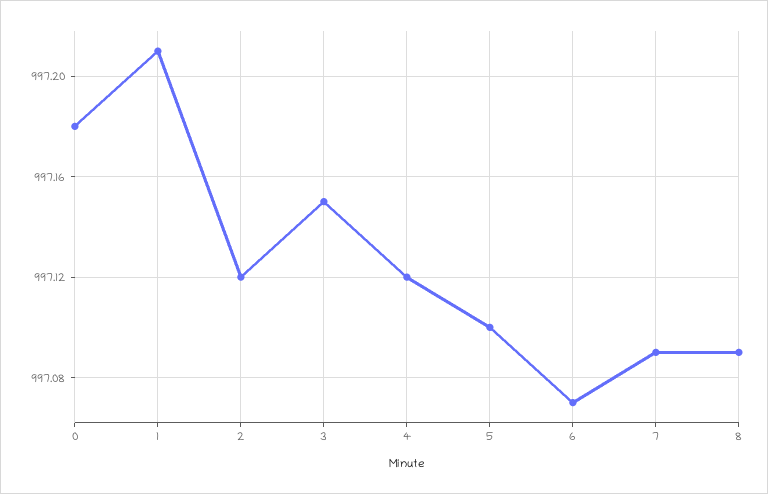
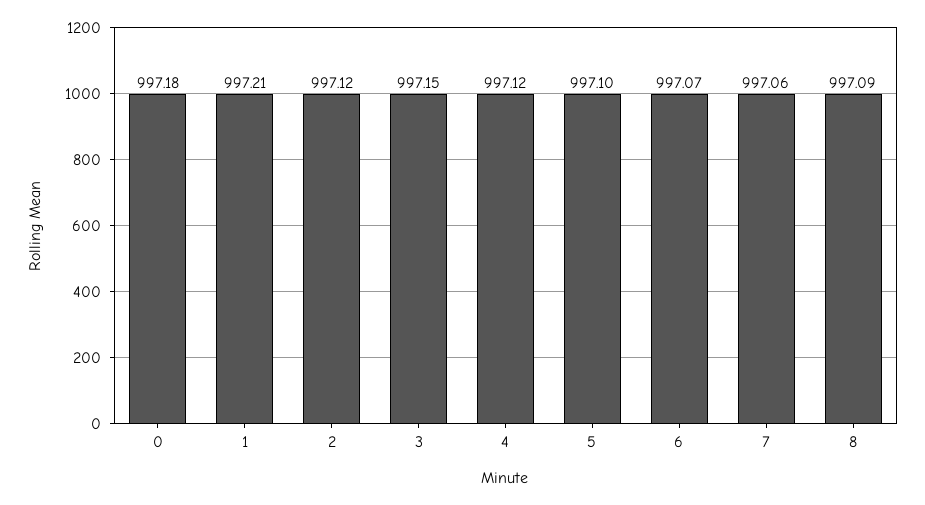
  {
    "0": 997.18,
    "1": 997.21,
    "2": 997.12,
    "3": 997.15,
    "4": 997.12,
    "5": 997.1,
    "6": 997.07,
-   "7": 997.09,
+   "7": 997.06,
    "8": 997.09
  }

